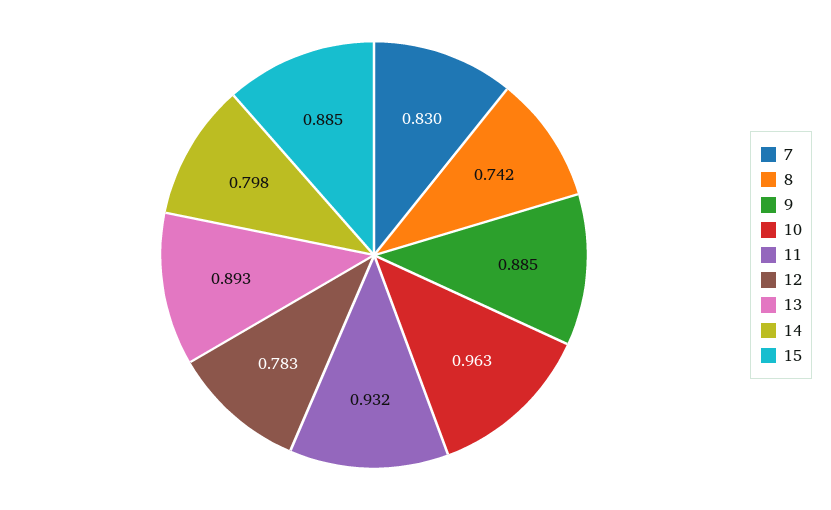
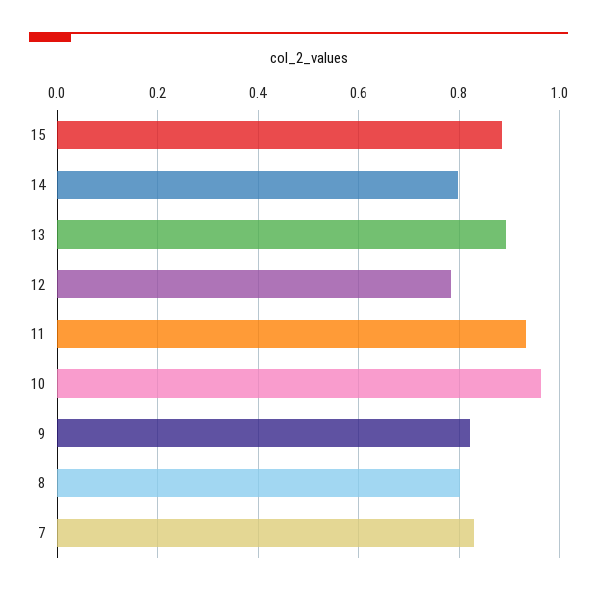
  {
    "7": 0.83,
-   "8": 0.742,
+   "8": 0.8,
-   "9": 0.885,
+   "9": 0.82,
    "10": 0.963,
    "11": 0.932,
    "12": 0.783,
    "13": 0.893,
    "14": 0.798,
    "15": 0.885
  }

